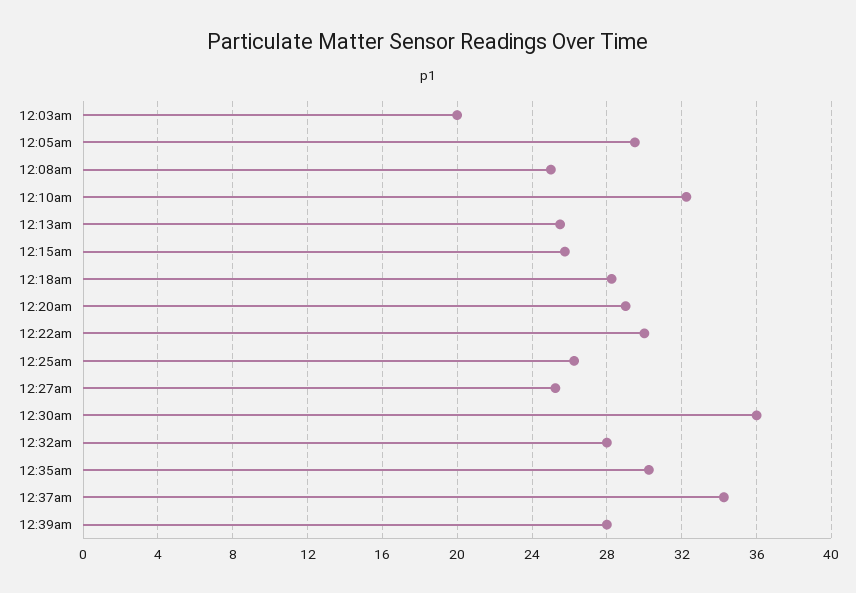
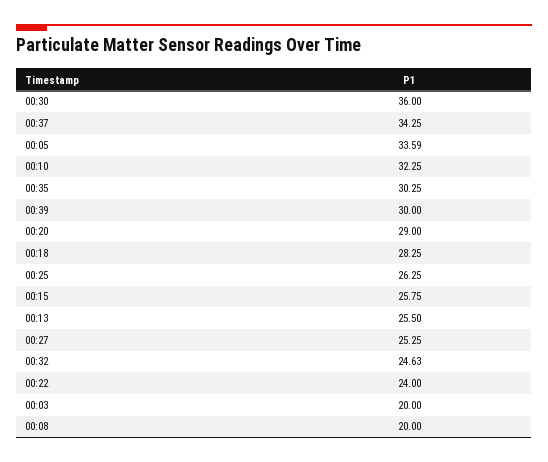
  {
    "12:03am": 20,
-   "12:05am": 29.5,
+   "12:05am": 33.59,
-   "12:08am": 25,
+   "12:08am": 20,
    "12:10am": 32.25,
    "12:13am": 25.5,
    "12:15am": 25.75,
    "12:18am": 28.25,
    "12:20am": 29,
-   "12:22am": 30,
+   "12:22am": 24,
    "12:25am": 26.25,
    "12:27am": 25.25,
    "12:30am": 36,
-   "12:32am": 28,
+   "12:32am": 24.63,
    "12:35am": 30.25,
    "12:37am": 34.25,
-   "12:39am": 28
+   "12:39am": 30
  }

